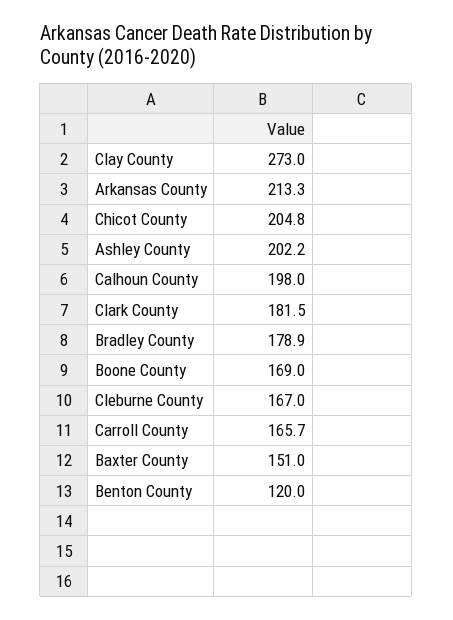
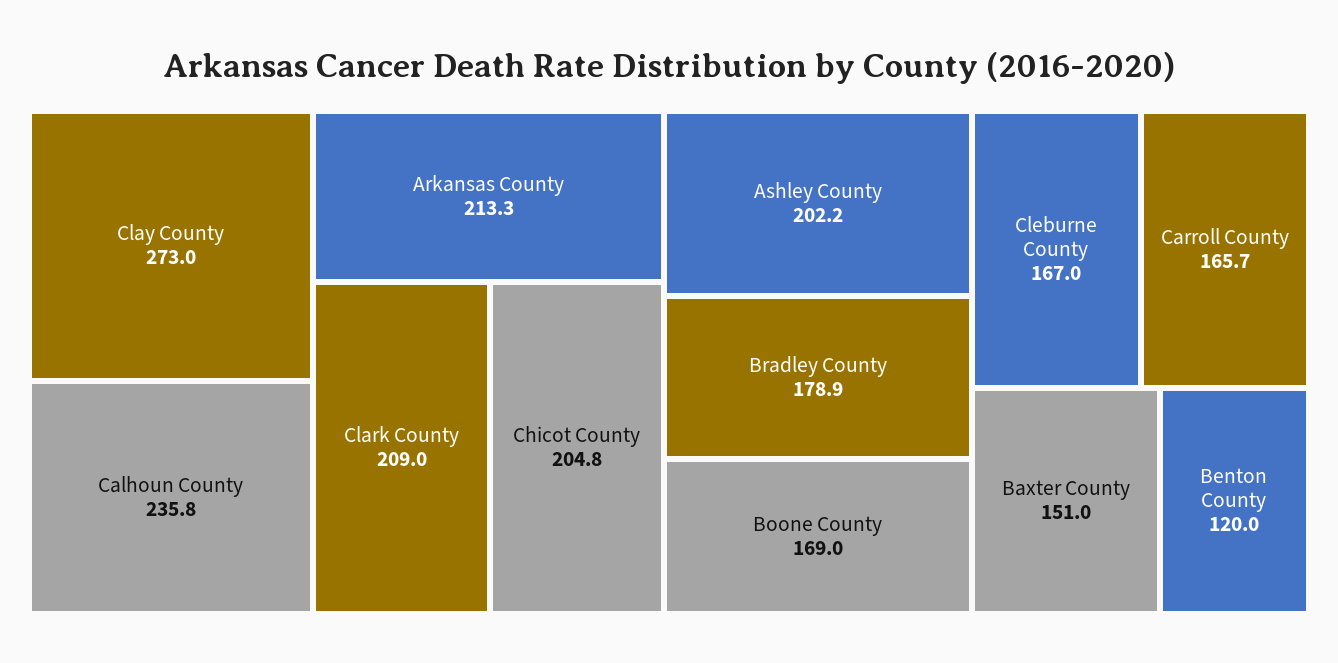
  {
    "Clay County": 273,
    "Arkansas County": 213.3,
    "Chicot County": 204.8,
    "Ashley County": 202.2,
-   "Calhoun County": 198,
+   "Calhoun County": 235.8,
-   "Clark County": 181.5,
+   "Clark County": 209,
    "Bradley County": 178.9,
    "Boone County": 169,
    "Cleburne County": 167,
    "Carroll County": 165.7,
    "Baxter County": 151,
    "Benton County": 120
  }

